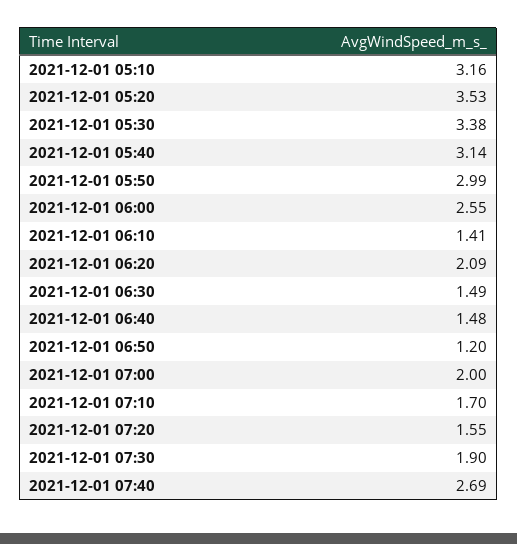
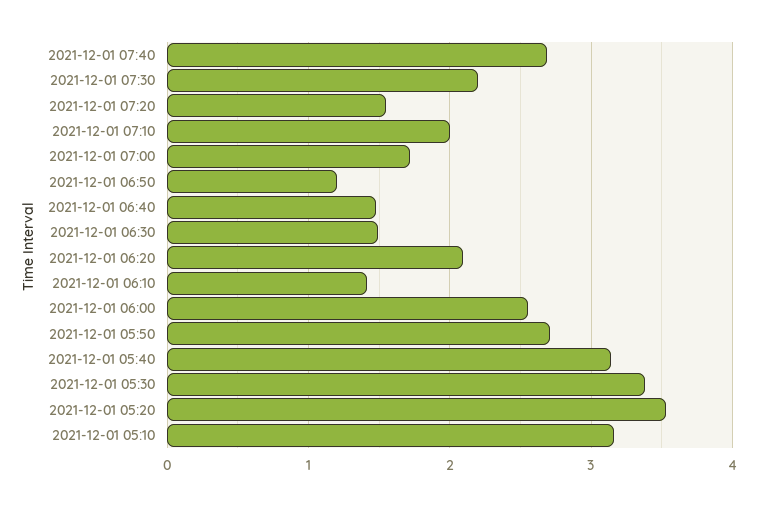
  {
    "2021-12-01 05:10": 3.16,
    "2021-12-01 05:20": 3.53,
    "2021-12-01 05:30": 3.38,
    "2021-12-01 05:40": 3.14,
-   "2021-12-01 05:50": 2.99,
+   "2021-12-01 05:50": 2.7,
    "2021-12-01 06:00": 2.55,
    "2021-12-01 06:10": 1.41,
    "2021-12-01 06:20": 2.09,
    "2021-12-01 06:30": 1.49,
    "2021-12-01 06:40": 1.48,
    "2021-12-01 06:50": 1.2,
-   "2021-12-01 07:00": 2,
+   "2021-12-01 07:00": 1.7,
-   "2021-12-01 07:10": 1.7,
+   "2021-12-01 07:10": 2,
    "2021-12-01 07:20": 1.55,
-   "2021-12-01 07:30": 1.9,
+   "2021-12-01 07:30": 2.2,
    "2021-12-01 07:40": 2.69
  }

